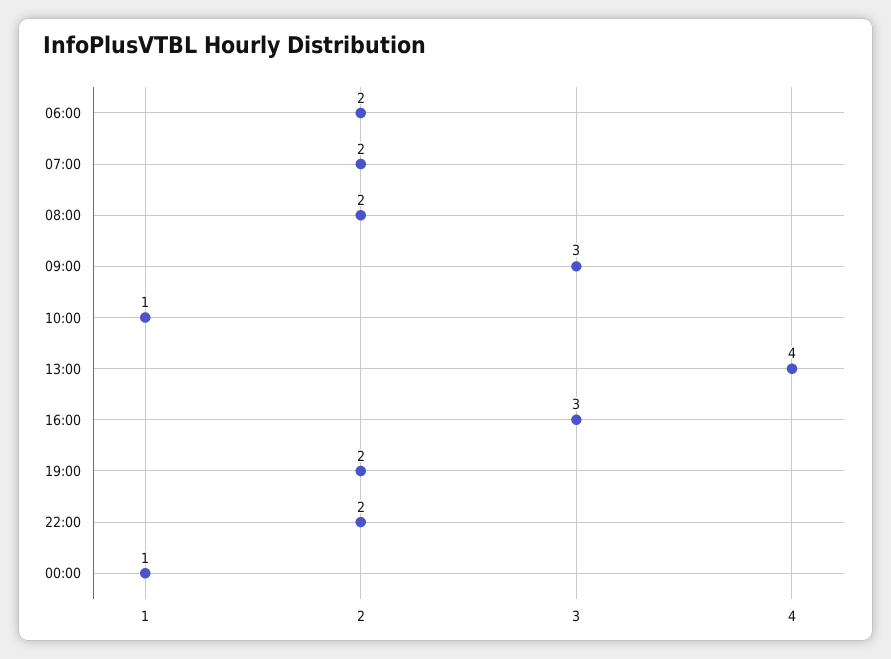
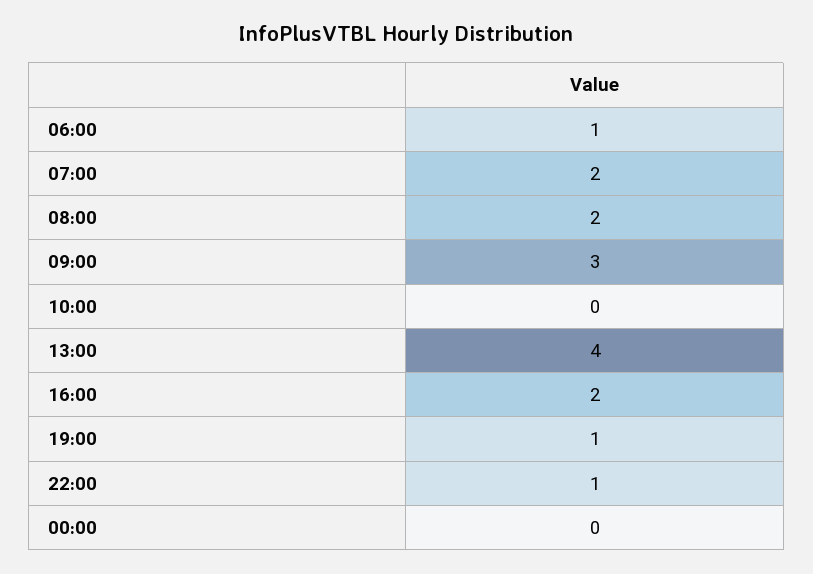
  {
-   "06:00": 2,
+   "06:00": 1,
    "07:00": 2,
    "08:00": 2,
    "09:00": 3,
-   "10:00": 1,
+   "10:00": 0,
    "13:00": 4,
-   "16:00": 3,
+   "16:00": 2,
-   "19:00": 2,
+   "19:00": 1,
-   "22:00": 2,
+   "22:00": 1,
-   "00:00": 1
+   "00:00": 0
  }

